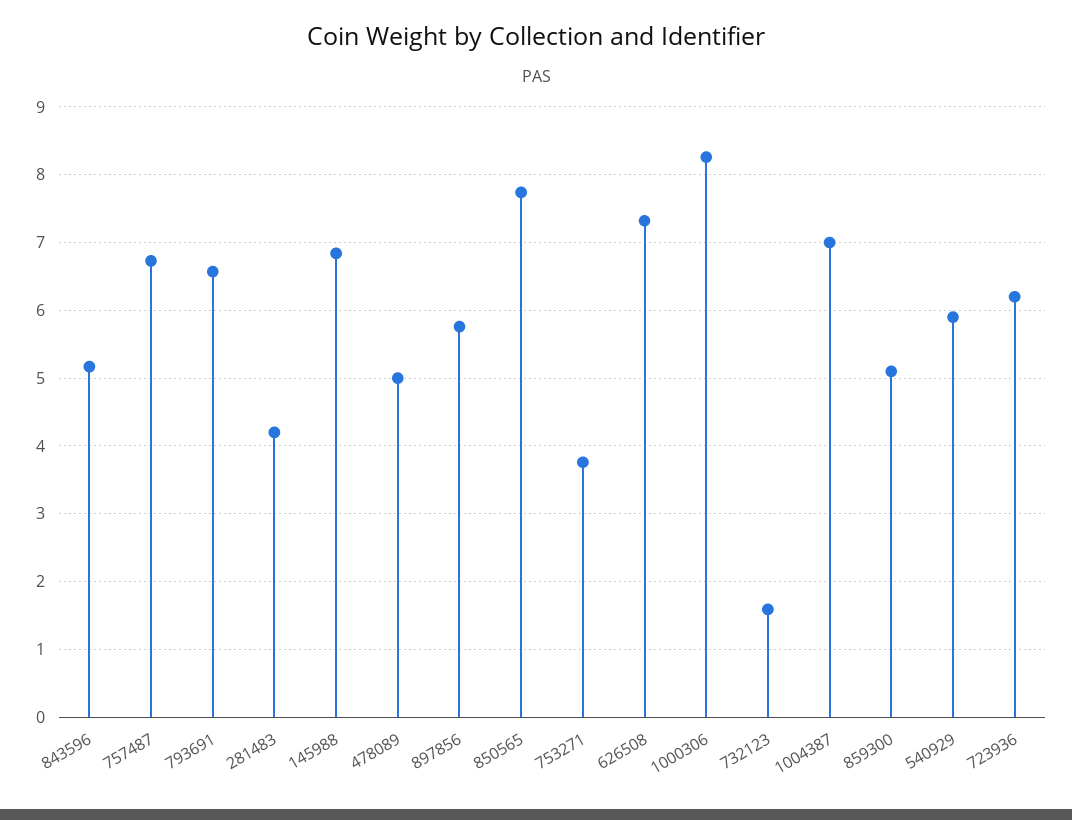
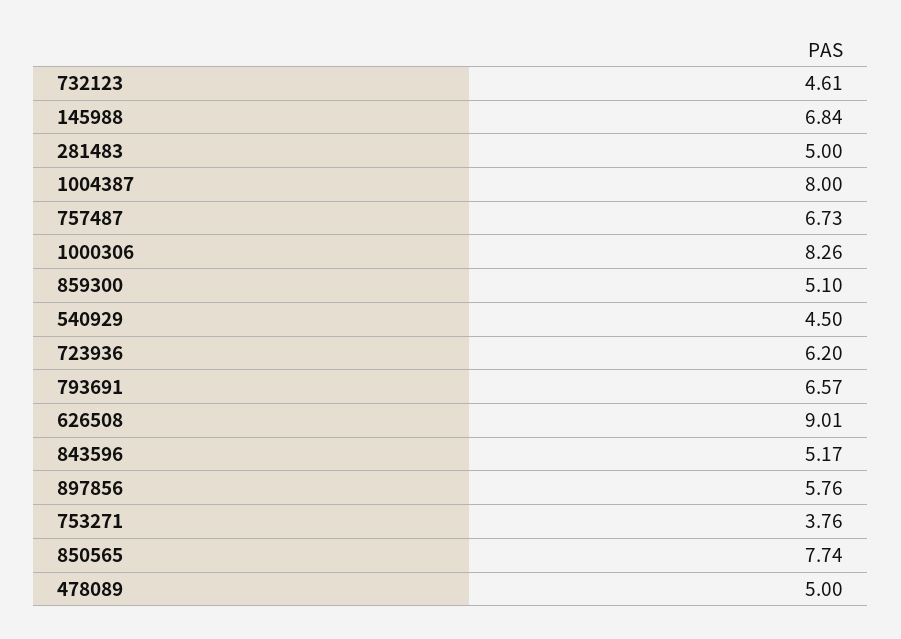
  {
    "843596": 5.17,
    "757487": 6.73,
    "793691": 6.57,
-   "281483": 4.2,
+   "281483": 5,
    "145988": 6.84,
    "478089": 5,
    "897856": 5.76,
    "850565": 7.74,
    "753271": 3.76,
-   "626508": 7.3,
+   "626508": 9.01,
    "1000306": 8.26,
-   "732123": 1.6,
+   "732123": 4.61,
-   "1004387": 7,
+   "1004387": 8,
    "859300": 5.1,
-   "540929": 5.9,
+   "540929": 4.5,
    "723936": 6.2
  }

